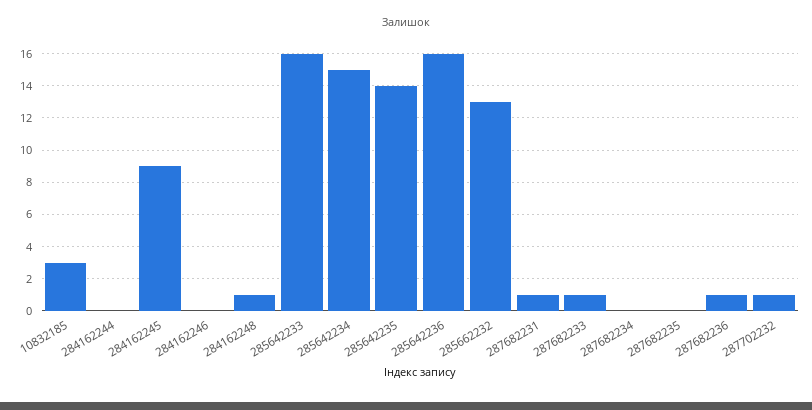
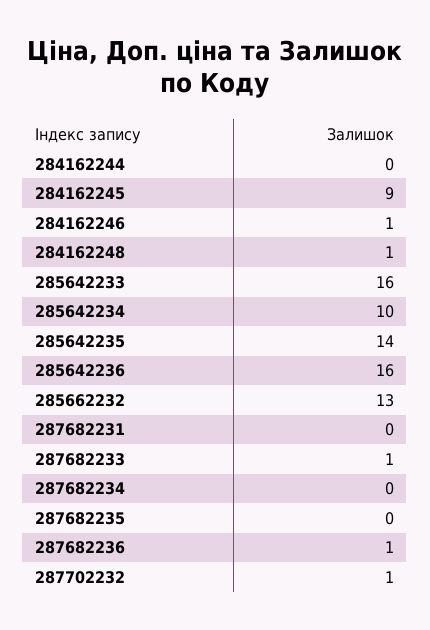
  {
-   "10832185": 3,
    "284162244": 0,
    "284162245": 9,
-   "284162246": 0,
+   "284162246": 1,
    "284162248": 1,
    "285642233": 16,
-   "285642234": 15,
+   "285642234": 10,
    "285642235": 14,
    "285642236": 16,
    "285662232": 13,
-   "287682231": 1,
+   "287682231": 0,
    "287682233": 1,
    "287682234": 0,
    "287682235": 0,
    "287682236": 1,
    "287702232": 1
  }

